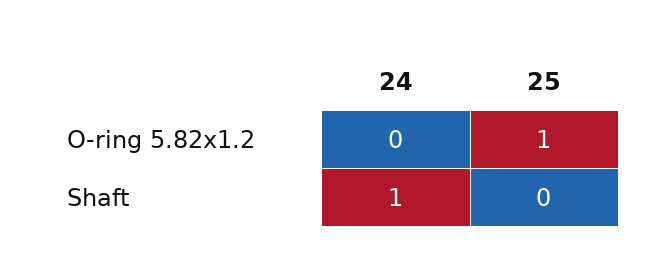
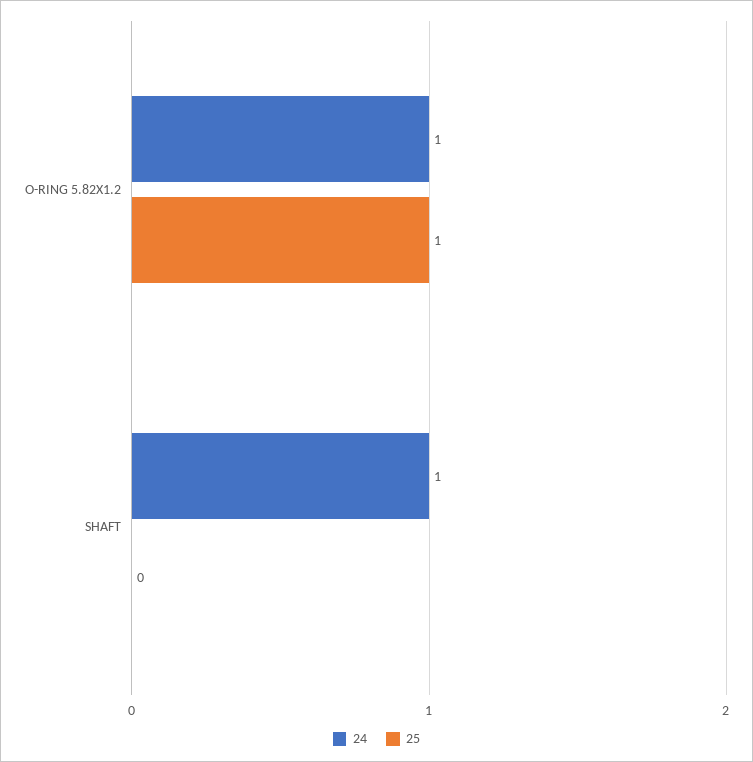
  {
    "24": {
-     "O-ring 5.82x1.2": 0,
+     "O-ring 5.82x1.2": 1,
      "Shaft": 1
    },
    "25": {
      "O-ring 5.82x1.2": 1,
      "Shaft": 0
    }
  }

